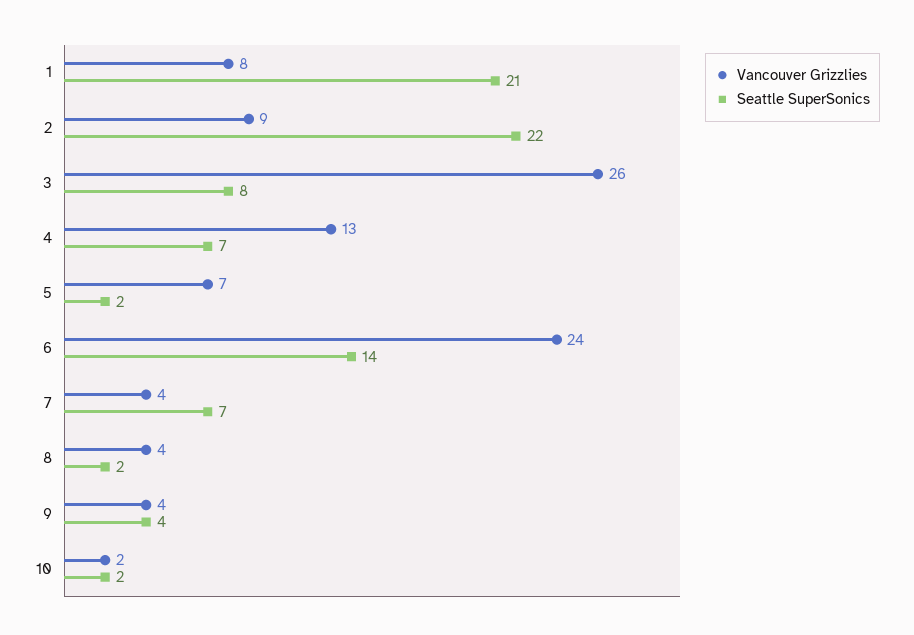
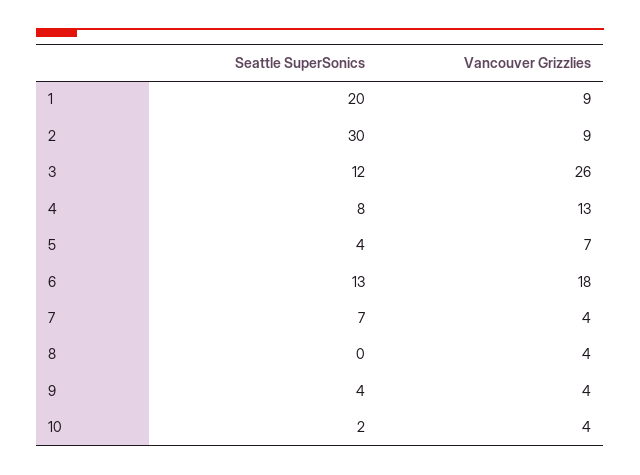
  {
    "Vancouver Grizzlies": {
-     "1": 8,
+     "1": 9,
      "2": 9,
      "3": 26,
      "4": 13,
      "5": 7,
-     "6": 24,
+     "6": 18,
      "7": 4,
      "8": 4,
      "9": 4,
-     "10": 2
+     "10": 4
    },
    "Seattle SuperSonics": {
-     "1": 21,
+     "1": 20,
-     "2": 22,
+     "2": 30,
-     "3": 8,
+     "3": 12,
-     "4": 7,
+     "4": 8,
-     "5": 2,
+     "5": 4,
-     "6": 14,
+     "6": 13,
      "7": 7,
-     "8": 2,
+     "8": 0,
      "9": 4,
      "10": 2
    }
  }

